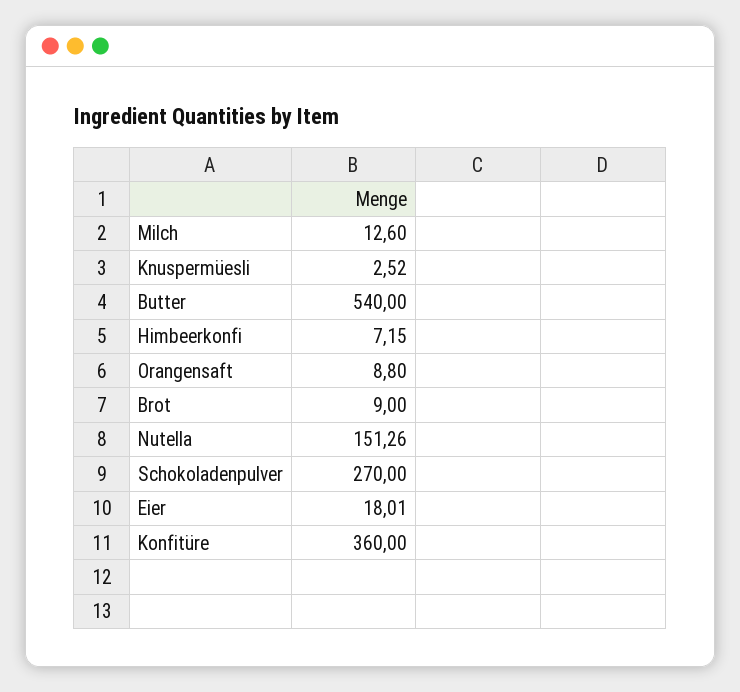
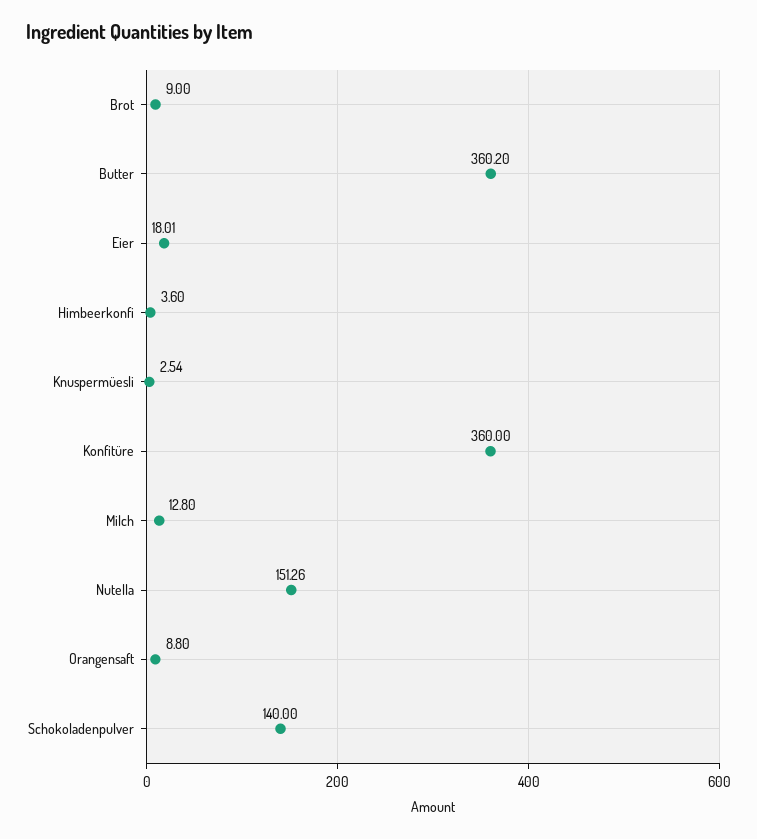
  {
-   "Milch": 12.6,
+   "Milch": 12.8,
-   "Knuspermüesli": 2.52,
+   "Knuspermüesli": 2.54,
-   "Butter": 540,
+   "Butter": 360.2,
-   "Himbeerkonfi": 7.15,
+   "Himbeerkonfi": 3.6,
    "Orangensaft": 8.8,
    "Brot": 9,
    "Nutella": 151.26,
-   "Schokoladenpulver": 270,
+   "Schokoladenpulver": 140,
    "Eier": 18.01,
    "Konfitüre": 360
  }

